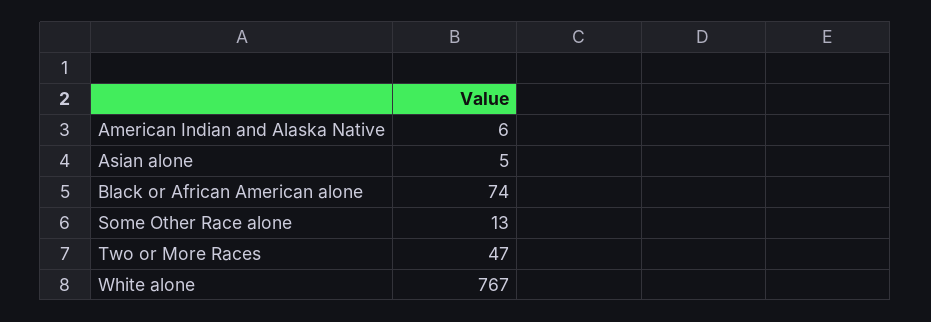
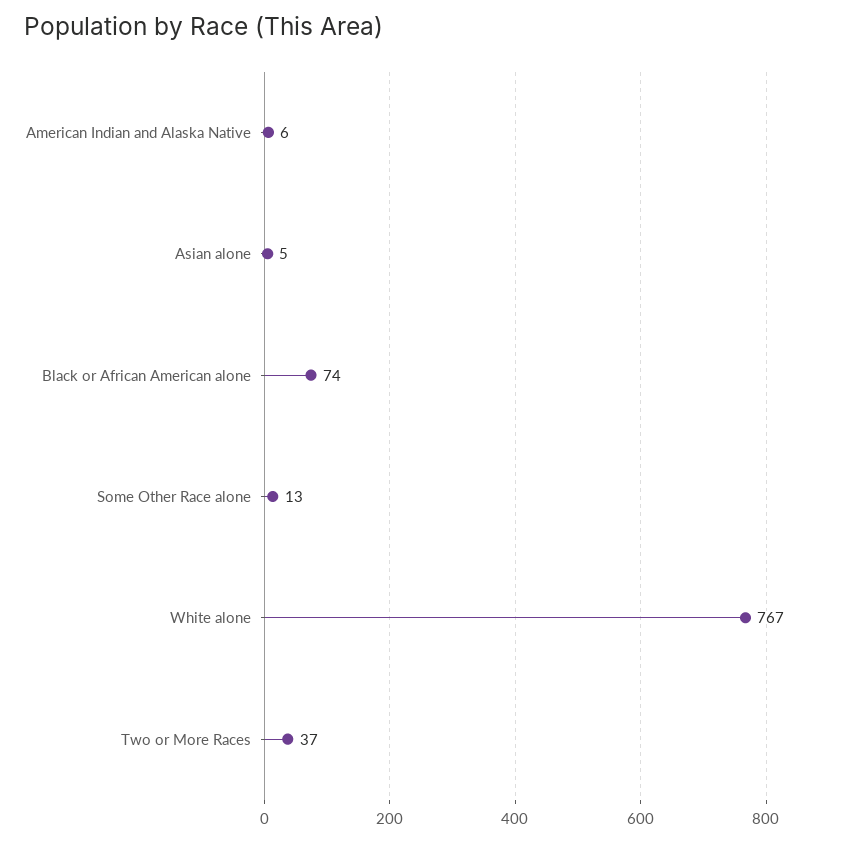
  {
    "American Indian and Alaska Native": 6,
    "Asian alone": 5,
    "Black or African American alone": 74,
    "Some Other Race alone": 13,
-   "Two or More Races": 47,
+   "Two or More Races": 37,
    "White alone": 767
  }

